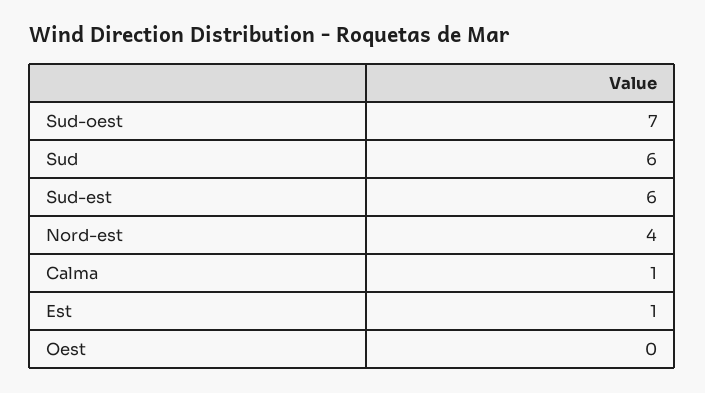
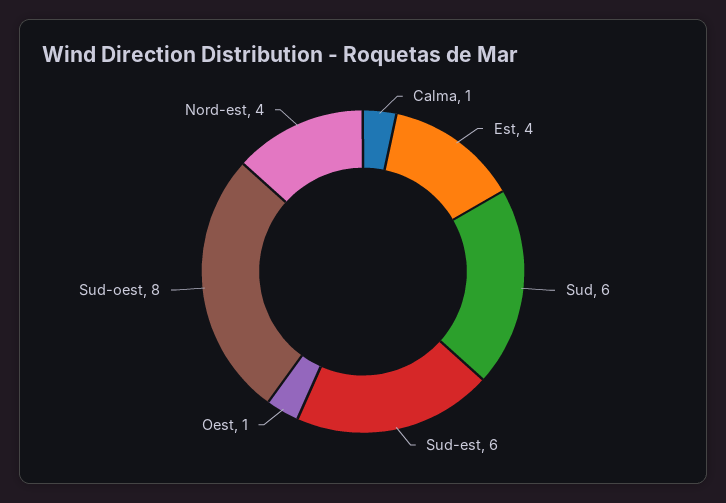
  {
-   "Sud-oest": 7,
+   "Sud-oest": 8,
    "Sud": 6,
    "Sud-est": 6,
    "Nord-est": 4,
    "Calma": 1,
-   "Est": 1,
+   "Est": 4,
-   "Oest": 0
+   "Oest": 1
  }

